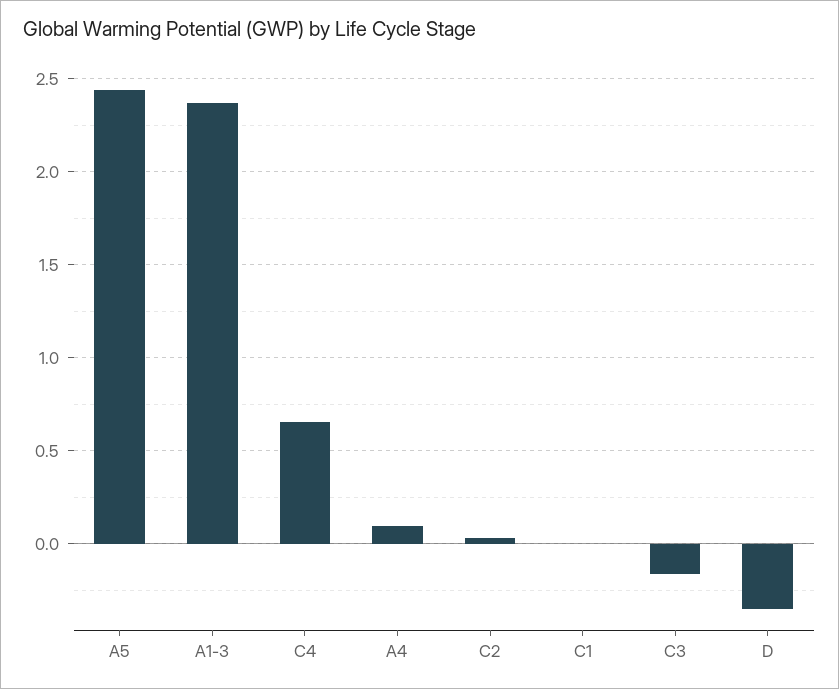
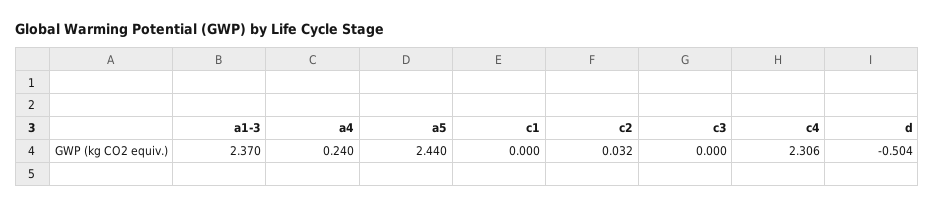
  {
    "A5": 2.44,
    "A1-3": 2.37,
-   "C4": 0.65,
+   "C4": 2.306,
-   "A4": 0.1,
+   "A4": 0.24,
    "C2": 0.032,
    "C1": 0,
-   "C3": -0.15,
+   "C3": 0,
-   "D": -0.35
+   "D": -0.504
  }

